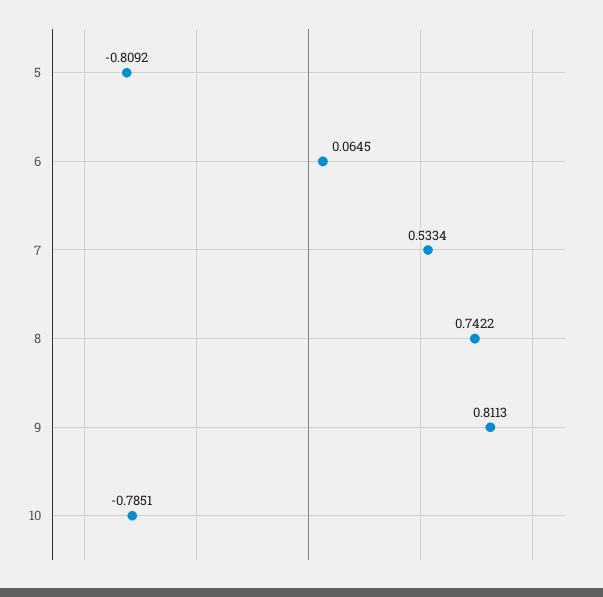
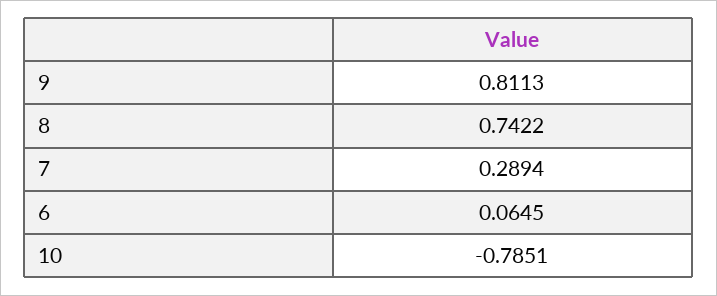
  {
-   "5": -0.8092,
    "6": 0.0645,
-   "7": 0.5334,
+   "7": 0.2894,
    "8": 0.7422,
    "9": 0.8113,
    "10": -0.7851
  }

